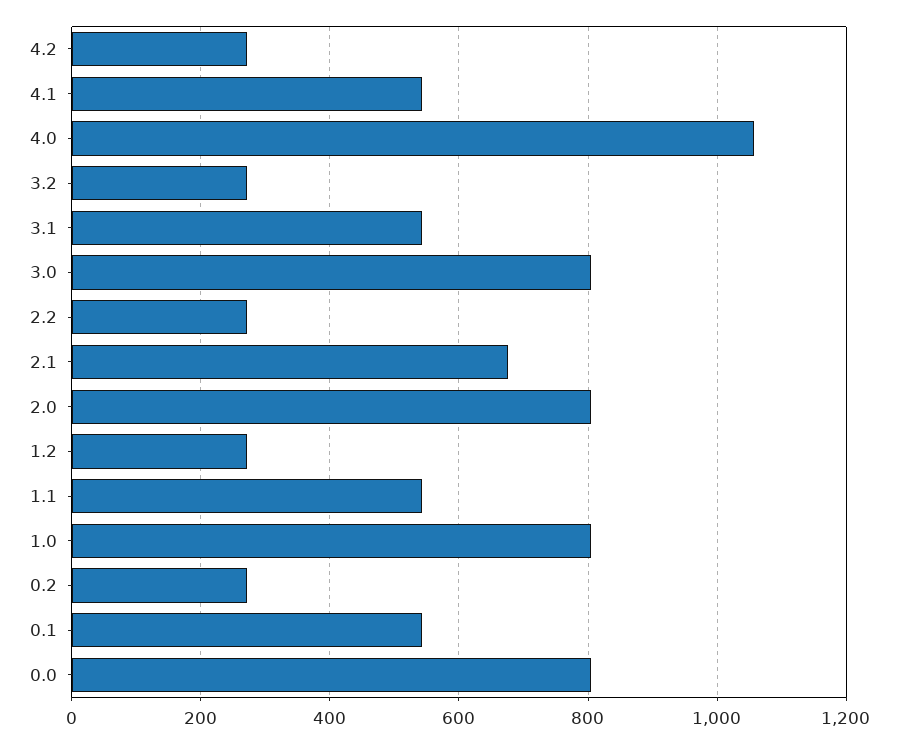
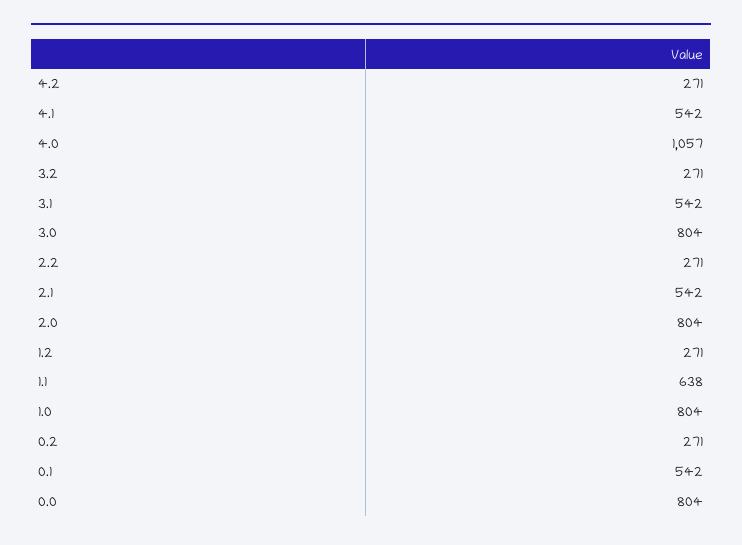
  {
    "4.2": 271,
    "4.1": 542,
    "4.0": 1057,
    "3.2": 271,
    "3.1": 542,
    "3.0": 804,
    "2.2": 271,
-   "2.1": 680,
+   "2.1": 542,
    "2.0": 804,
    "1.2": 271,
-   "1.1": 540,
+   "1.1": 638,
    "1.0": 804,
    "0.2": 271,
    "0.1": 542,
    "0.0": 804
  }

